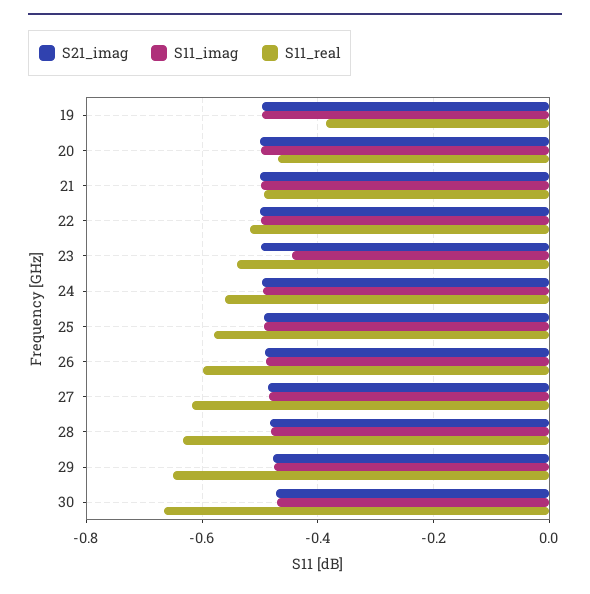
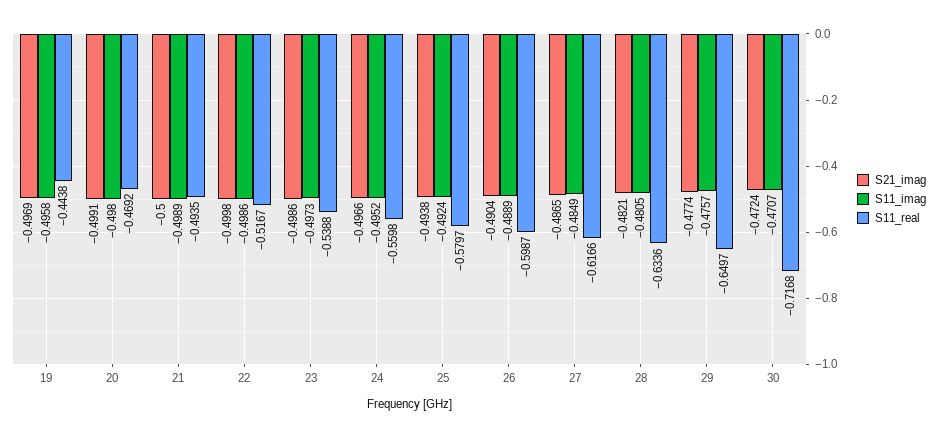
  {
    "S21_imag": {
      "19": -0.4969,
      "20": -0.4991,
      "21": -0.5,
      "22": -0.4998,
      "23": -0.4986,
      "24": -0.4966,
      "25": -0.4938,
      "26": -0.4904,
      "27": -0.4865,
      "28": -0.4821,
      "29": -0.4774,
      "30": -0.4724
    },
    "S11_imag": {
      "19": -0.4958,
      "20": -0.498,
      "21": -0.4989,
      "22": -0.4986,
-     "23": -0.44,
+     "23": -0.4973,
      "24": -0.4952,
      "25": -0.4924,
      "26": -0.4889,
      "27": -0.4849,
      "28": -0.4805,
      "29": -0.4757,
      "30": -0.4707
    },
    "S11_real": {
-     "19": -0.38,
+     "19": -0.4438,
      "20": -0.4692,
      "21": -0.4935,
      "22": -0.5167,
      "23": -0.5388,
      "24": -0.5598,
      "25": -0.5797,
      "26": -0.5987,
      "27": -0.6166,
      "28": -0.6336,
      "29": -0.6497,
-     "30": -0.66
+     "30": -0.7168
    }
  }

